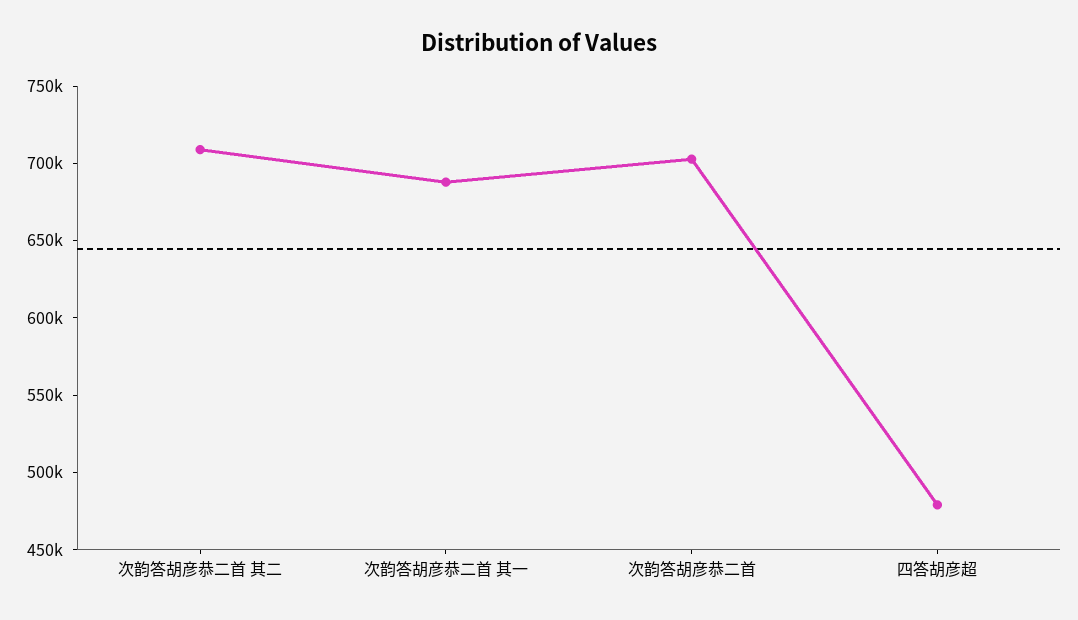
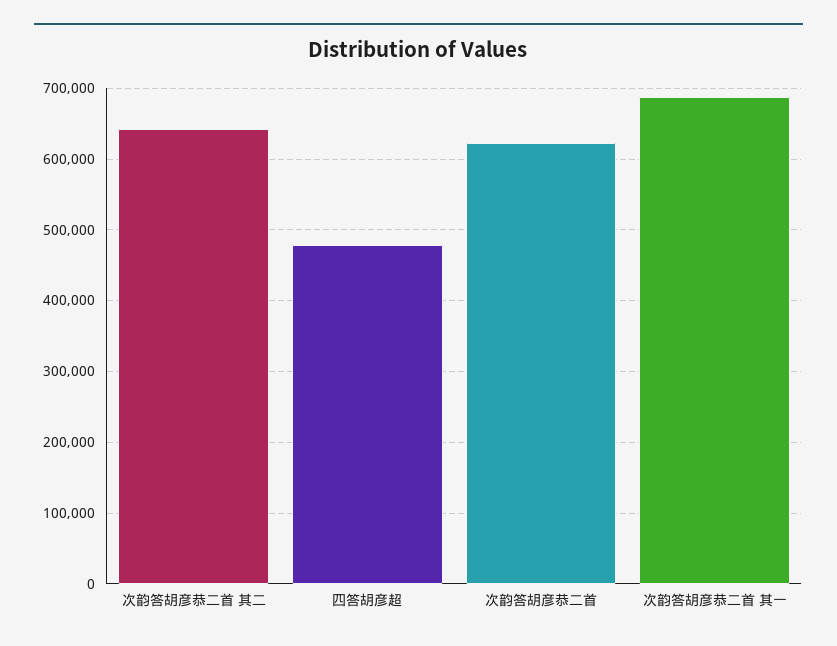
  {
-   "次韵答胡彦恭二首 其二": 710000,
+   "次韵答胡彦恭二首 其二": 640000,
    "次韵答胡彦恭二首 其一": 690000,
-   "次韵答胡彦恭二首": 700000,
+   "次韵答胡彦恭二首": 620000,
    "四答胡彦超": 480000
  }

